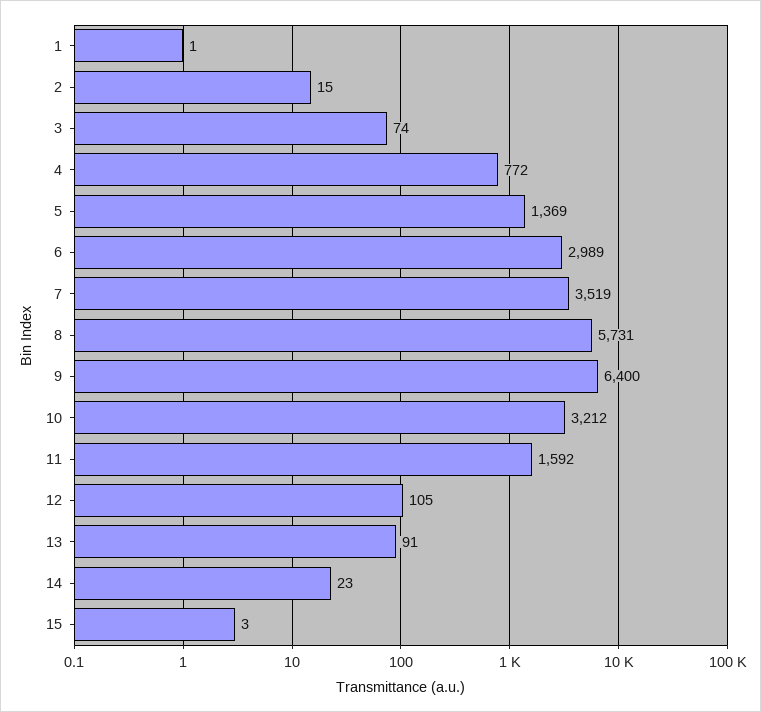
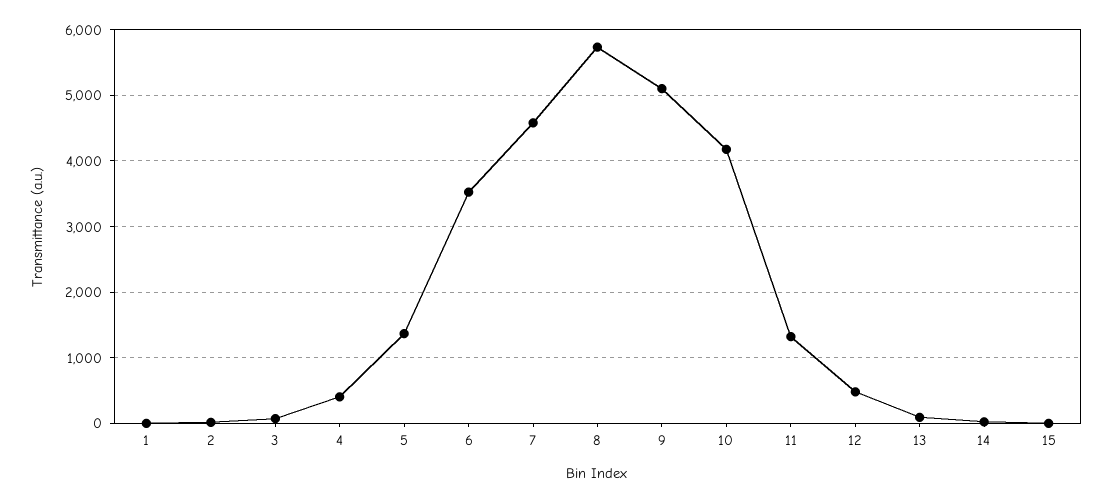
  {
    "1": 1,
    "2": 15,
    "3": 74,
-   "4": 772,
+   "4": 400,
    "5": 1369,
-   "6": 2989,
+   "6": 3500,
-   "7": 3519,
+   "7": 4600,
    "8": 5731,
-   "9": 6400,
+   "9": 5100,
-   "10": 3212,
+   "10": 4200,
-   "11": 1592,
+   "11": 1300,
-   "12": 105,
+   "12": 500,
    "13": 91,
    "14": 23,
    "15": 3
  }

